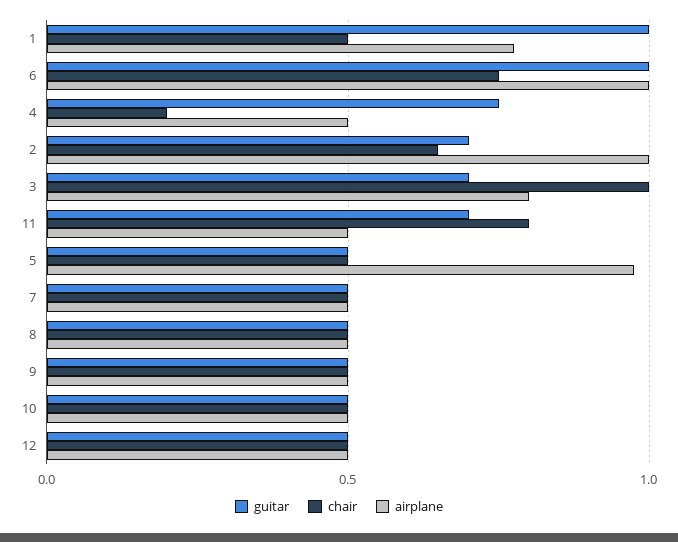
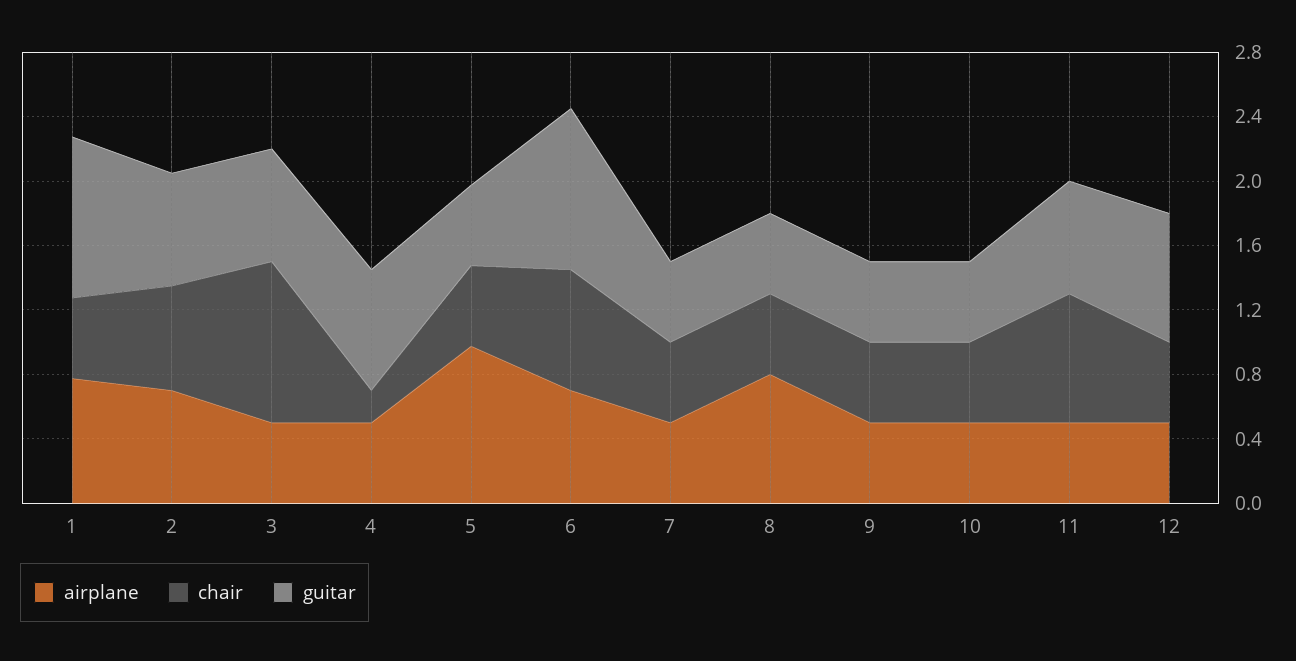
  {
    "guitar": {
      "1": 1,
      "6": 1,
      "4": 0.75,
      "2": 0.7,
      "3": 0.7,
      "11": 0.7,
      "5": 0.5,
      "7": 0.5,
      "8": 0.5,
      "9": 0.5,
      "10": 0.5,
-     "12": 0.5
+     "12": 0.8
    },
    "chair": {
      "1": 0.5,
      "6": 0.75,
      "4": 0.2,
      "2": 0.65,
      "3": 1,
      "11": 0.8,
      "5": 0.5,
      "7": 0.5,
      "8": 0.5,
      "9": 0.5,
      "10": 0.5,
      "12": 0.5
    },
    "airplane": {
      "1": 0.8,
-     "6": 1,
+     "6": 0.7,
      "4": 0.5,
-     "2": 1,
+     "2": 0.7,
-     "3": 0.8,
+     "3": 0.5,
      "11": 0.5,
      "5": 1,
      "7": 0.5,
-     "8": 0.5,
+     "8": 0.8,
      "9": 0.5,
      "10": 0.5,
      "12": 0.5
    }
  }

